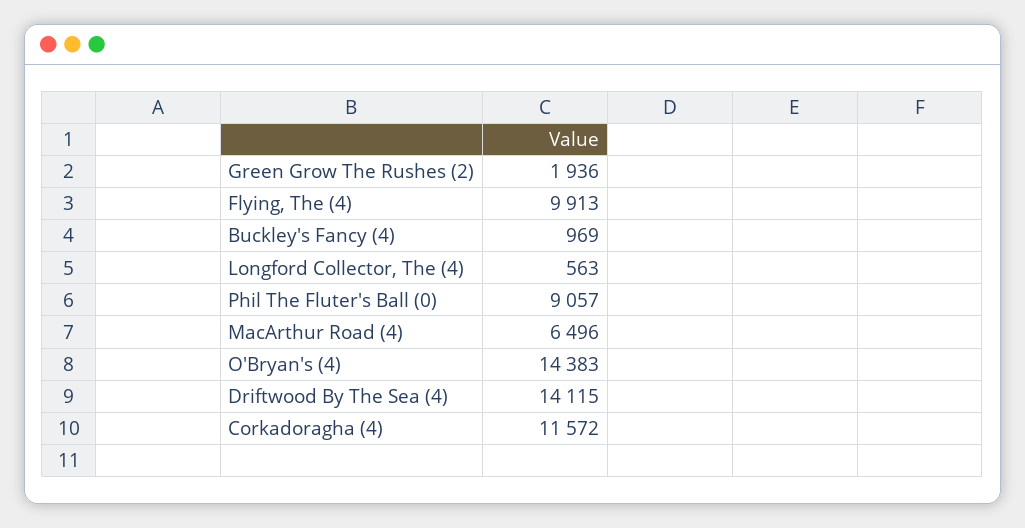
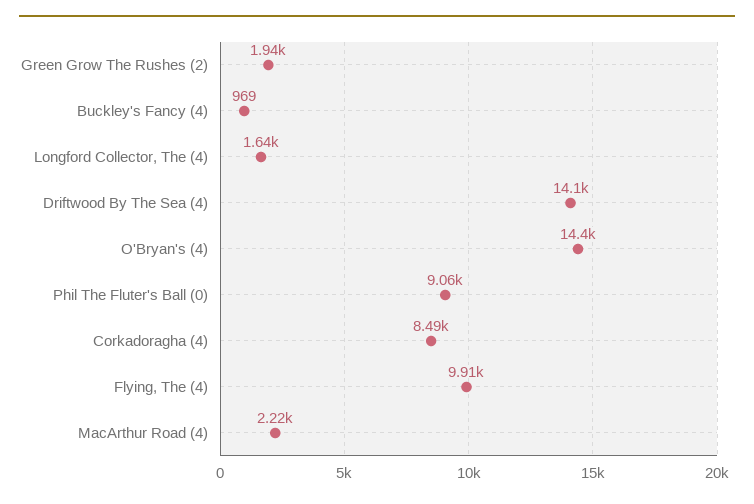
  {
    "Green Grow The Rushes (2)": 1936,
    "Flying, The (4)": 9913,
    "Buckley's Fancy (4)": 969,
-   "Longford Collector, The (4)": 563,
+   "Longford Collector, The (4)": 1640,
    "Phil The Fluter's Ball (0)": 9057,
-   "MacArthur Road (4)": 6496,
+   "MacArthur Road (4)": 2220,
    "O'Bryan's (4)": 14383,
    "Driftwood By The Sea (4)": 14115,
-   "Corkadoragha (4)": 11572
+   "Corkadoragha (4)": 8490
  }

